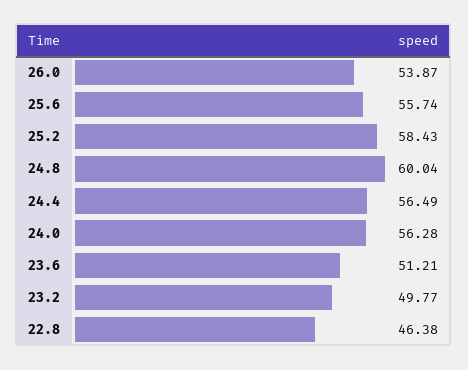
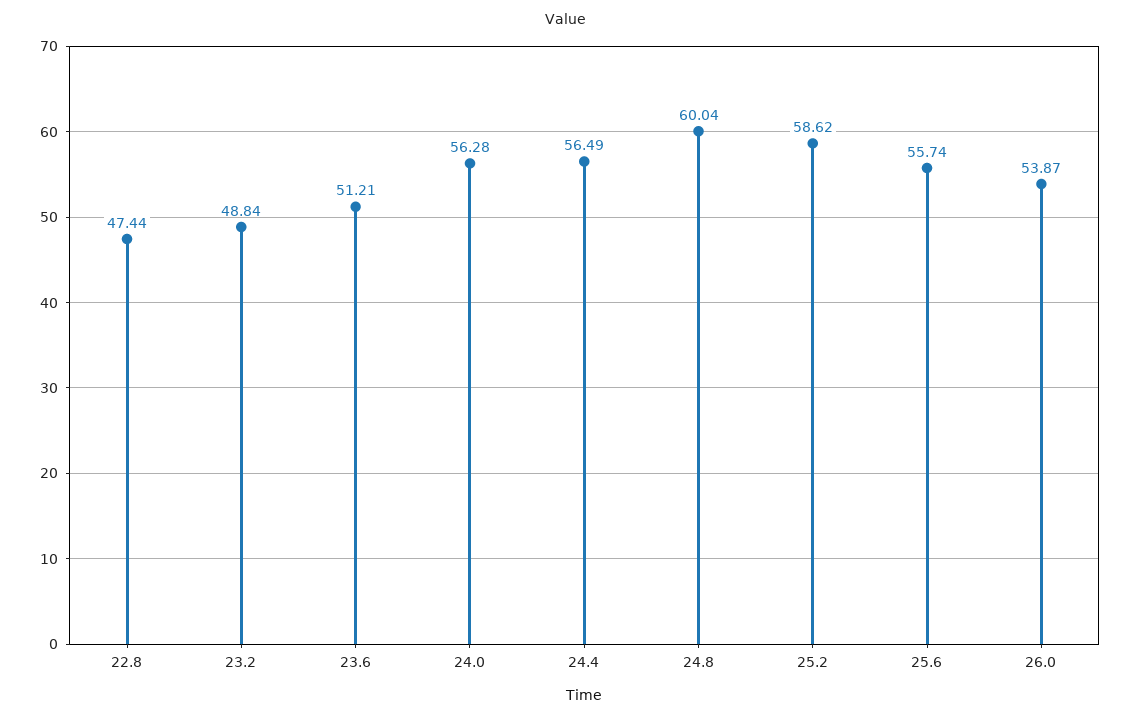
  {
    "26.0": 53.87,
    "25.6": 55.74,
-   "25.2": 58.43,
+   "25.2": 58.62,
    "24.8": 60.04,
    "24.4": 56.49,
    "24.0": 56.28,
    "23.6": 51.21,
-   "23.2": 49.77,
+   "23.2": 48.84,
-   "22.8": 46.38
+   "22.8": 47.44
  }

